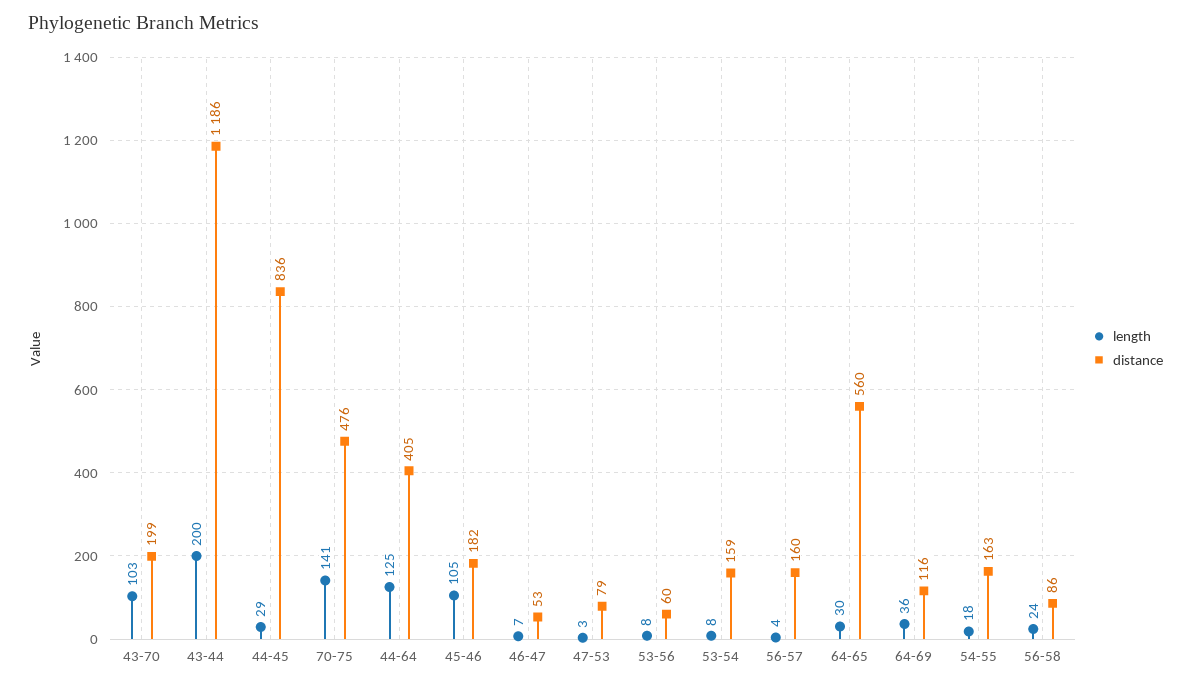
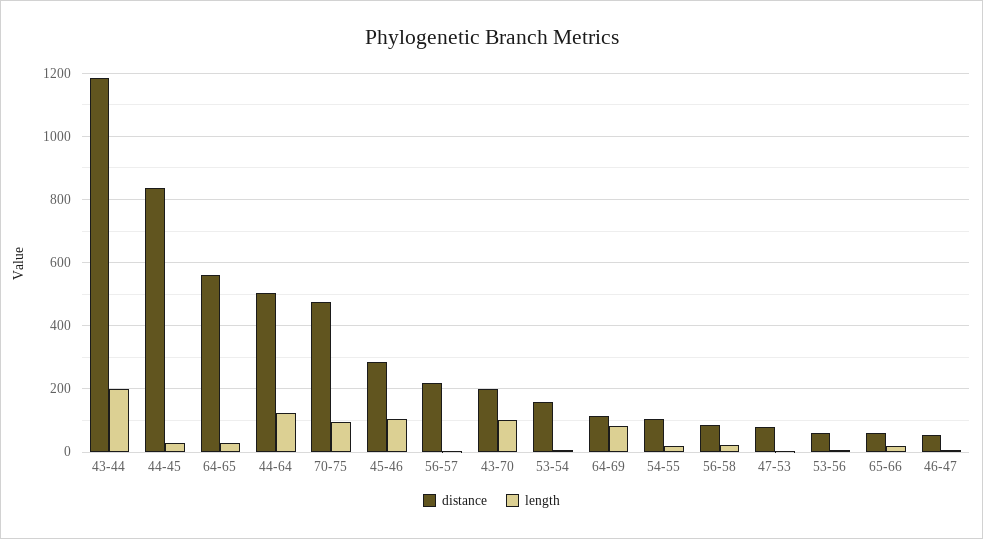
  {
    "length": {
      "43-70": 103,
      "43-44": 200,
      "44-45": 29,
-     "70-75": 141,
+     "70-75": 100,
      "44-64": 125,
      "45-46": 105,
      "46-47": 7,
      "47-53": 3,
      "53-56": 8,
      "53-54": 8,
      "56-57": 4,
      "64-65": 30,
-     "64-69": 36,
+     "64-69": 80,
      "54-55": 18,
-     "56-58": 24
+     "56-58": 24,
+     "65-66": 20
    },
    "distance": {
      "43-70": 199,
      "43-44": 1186,
      "44-45": 836,
      "70-75": 476,
-     "44-64": 405,
+     "44-64": 500,
-     "45-46": 182,
+     "45-46": 280,
      "46-47": 53,
      "47-53": 79,
      "53-56": 60,
      "53-54": 159,
-     "56-57": 160,
+     "56-57": 220,
      "64-65": 560,
      "64-69": 116,
-     "54-55": 163,
+     "54-55": 100,
-     "56-58": 86
+     "56-58": 86,
+     "65-66": 60
    }
  }

